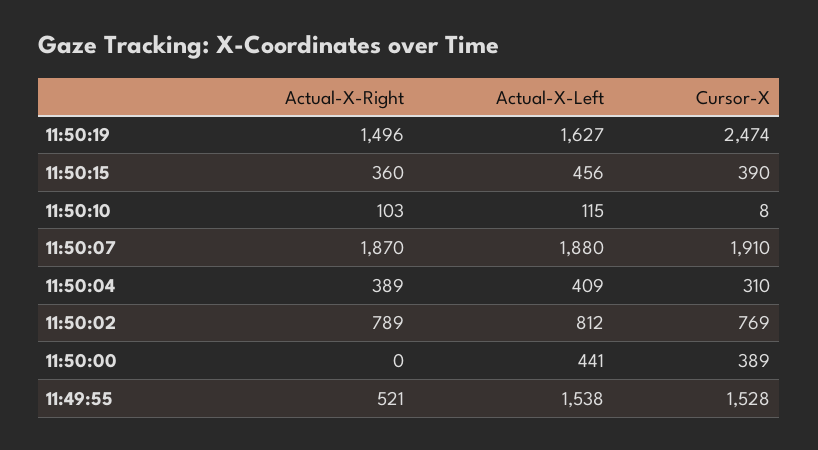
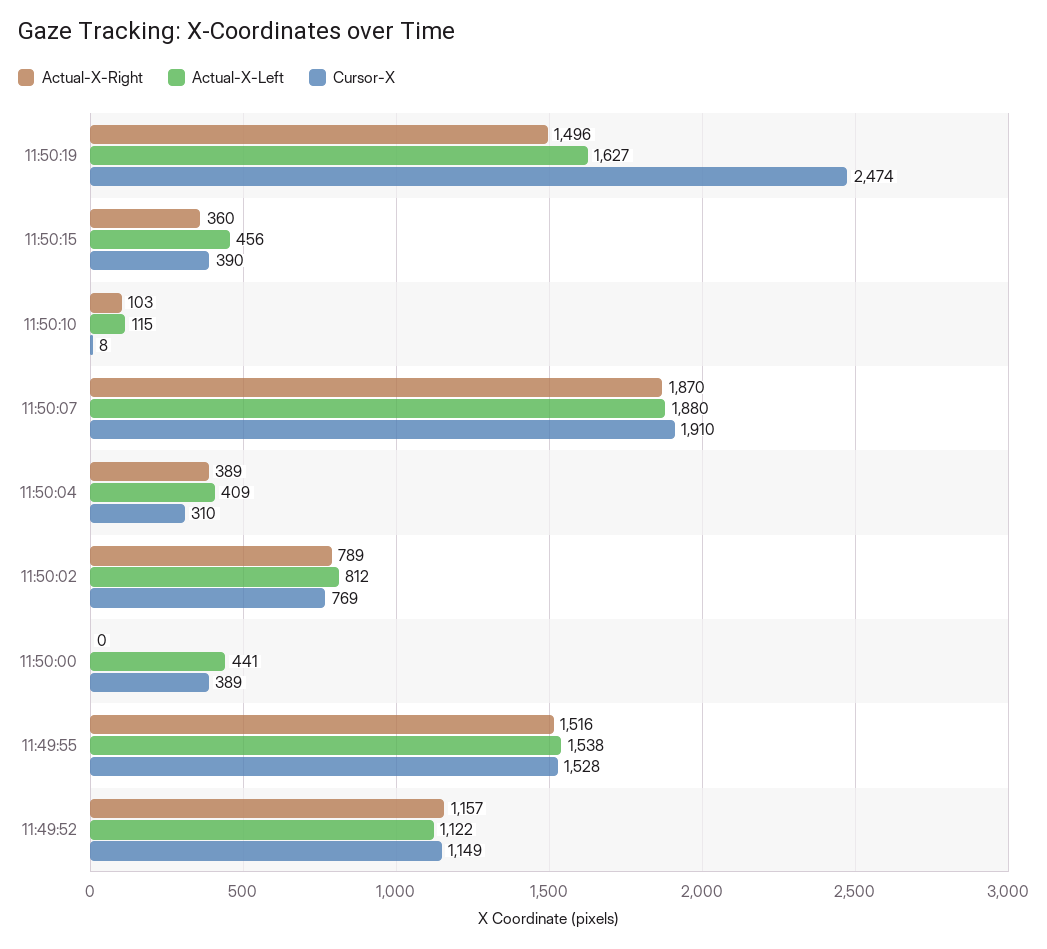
  {
    "Actual-X-Right": {
      "11:50:19": 1496,
      "11:50:15": 360,
      "11:50:10": 103,
      "11:50:07": 1870,
      "11:50:04": 389,
      "11:50:02": 789,
      "11:50:00": 0,
-     "11:49:55": 521
+     "11:49:55": 1516,
+     "11:49:52": 1157
    },
    "Actual-X-Left": {
      "11:50:19": 1627,
      "11:50:15": 456,
      "11:50:10": 115,
      "11:50:07": 1880,
      "11:50:04": 409,
      "11:50:02": 812,
      "11:50:00": 441,
-     "11:49:55": 1538
+     "11:49:55": 1538,
+     "11:49:52": 1122
    },
    "Cursor-X": {
      "11:50:19": 2474,
      "11:50:15": 390,
      "11:50:10": 8,
      "11:50:07": 1910,
      "11:50:04": 310,
      "11:50:02": 769,
      "11:50:00": 389,
-     "11:49:55": 1528
+     "11:49:55": 1528,
+     "11:49:52": 1149
    }
  }

